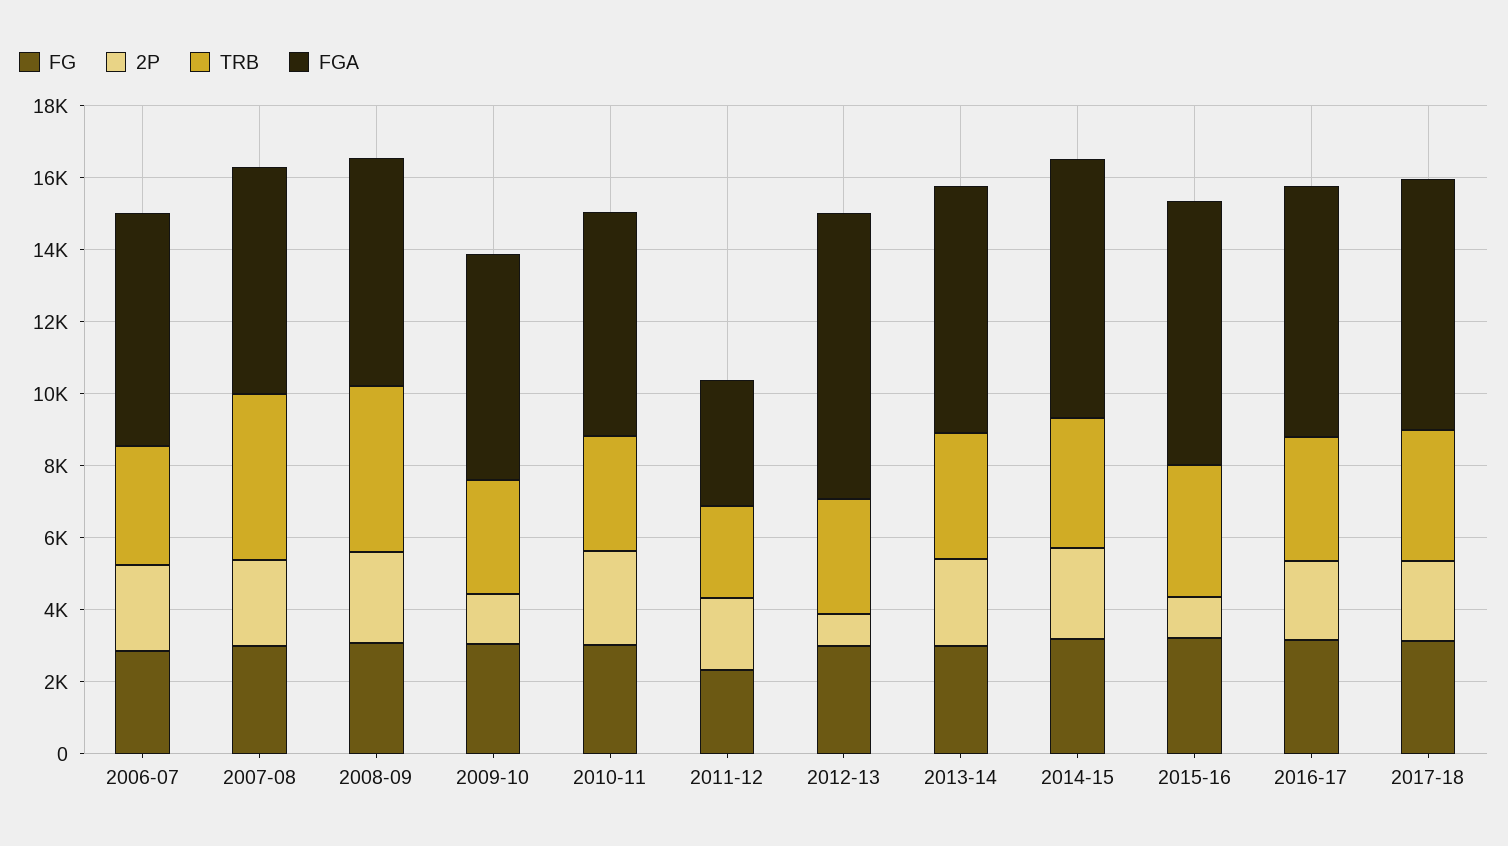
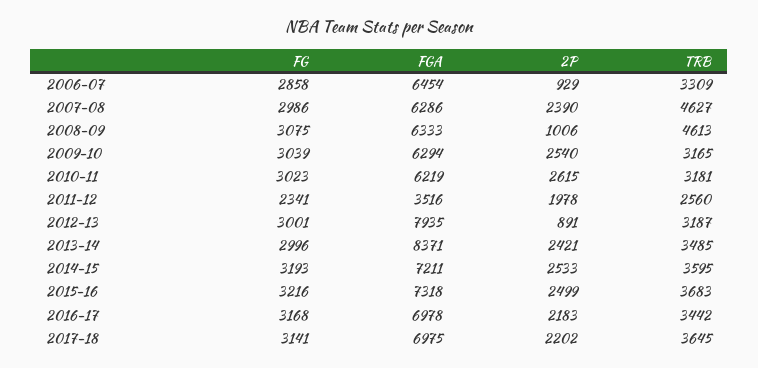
  {
    "FG": {
      "2006-07": 2858,
      "2007-08": 2986,
      "2008-09": 3075,
      "2009-10": 3039,
      "2010-11": 3023,
      "2011-12": 2341,
      "2012-13": 3001,
      "2013-14": 2996,
      "2014-15": 3193,
      "2015-16": 3216,
      "2016-17": 3168,
      "2017-18": 3141
    },
    "2P": {
-     "2006-07": 2500,
+     "2006-07": 929,
      "2007-08": 2390,
-     "2008-09": 2500,
+     "2008-09": 1006,
-     "2009-10": 1500,
+     "2009-10": 2540,
      "2010-11": 2615,
      "2011-12": 1978,
      "2012-13": 891,
      "2013-14": 2421,
      "2014-15": 2533,
-     "2015-16": 1000,
+     "2015-16": 2499,
      "2016-17": 2183,
      "2017-18": 2202
    },
    "TRB": {
      "2006-07": 3309,
      "2007-08": 4627,
      "2008-09": 4613,
      "2009-10": 3165,
      "2010-11": 3181,
      "2011-12": 2560,
      "2012-13": 3187,
      "2013-14": 3485,
      "2014-15": 3595,
      "2015-16": 3683,
      "2016-17": 3442,
      "2017-18": 3645
    },
    "FGA": {
      "2006-07": 6454,
      "2007-08": 6286,
      "2008-09": 6333,
      "2009-10": 6294,
      "2010-11": 6219,
      "2011-12": 3516,
      "2012-13": 7935,
-     "2013-14": 7000,
+     "2013-14": 8371,
      "2014-15": 7211,
      "2015-16": 7318,
      "2016-17": 6978,
      "2017-18": 6975
    }
  }

